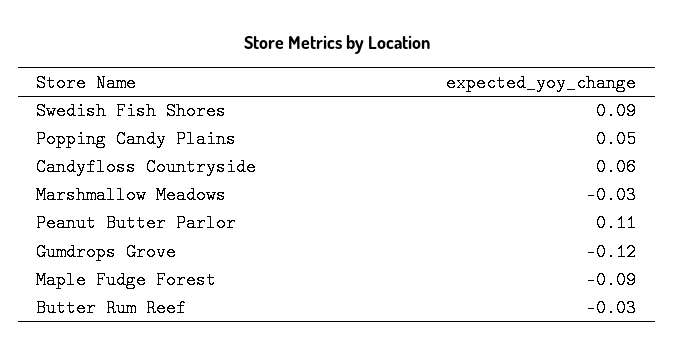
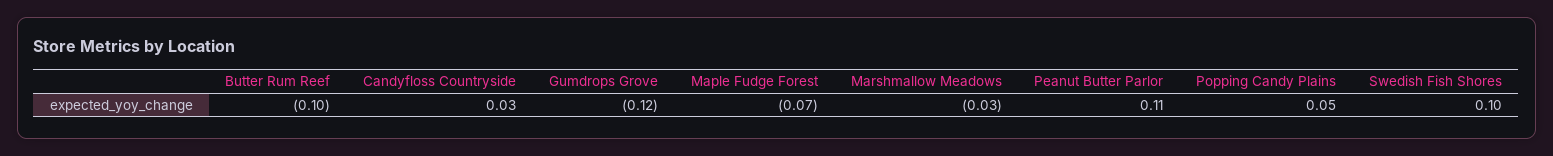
  {
-   "Swedish Fish Shores": 0.09,
+   "Swedish Fish Shores": 0.1,
    "Popping Candy Plains": 0.05,
-   "Candyfloss Countryside": 0.06,
+   "Candyfloss Countryside": 0.03,
    "Marshmallow Meadows": -0.03,
    "Peanut Butter Parlor": 0.11,
    "Gumdrops Grove": -0.12,
-   "Maple Fudge Forest": -0.09,
+   "Maple Fudge Forest": -0.07,
-   "Butter Rum Reef": -0.03
+   "Butter Rum Reef": -0.1
  }

